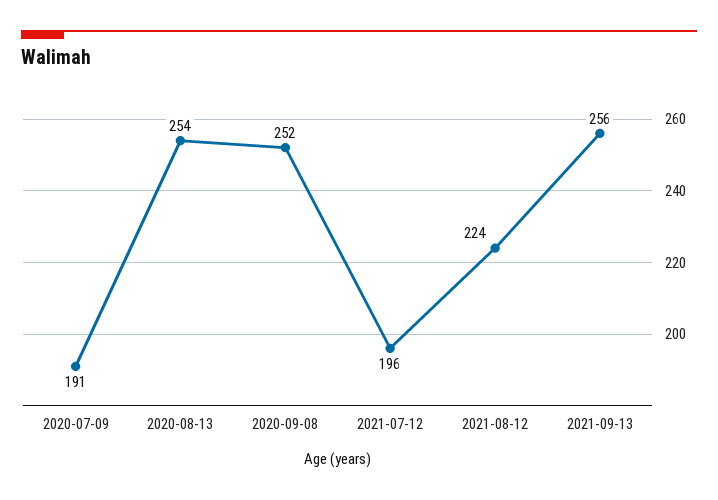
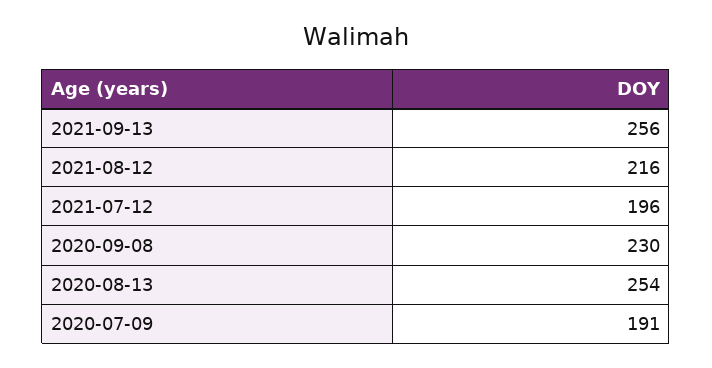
  {
    "2020-07-09": 191,
    "2020-08-13": 254,
-   "2020-09-08": 252,
+   "2020-09-08": 230,
    "2021-07-12": 196,
-   "2021-08-12": 224,
+   "2021-08-12": 216,
    "2021-09-13": 256
  }

